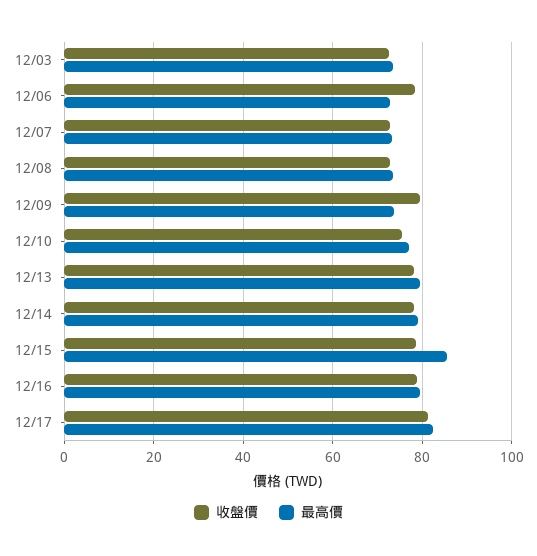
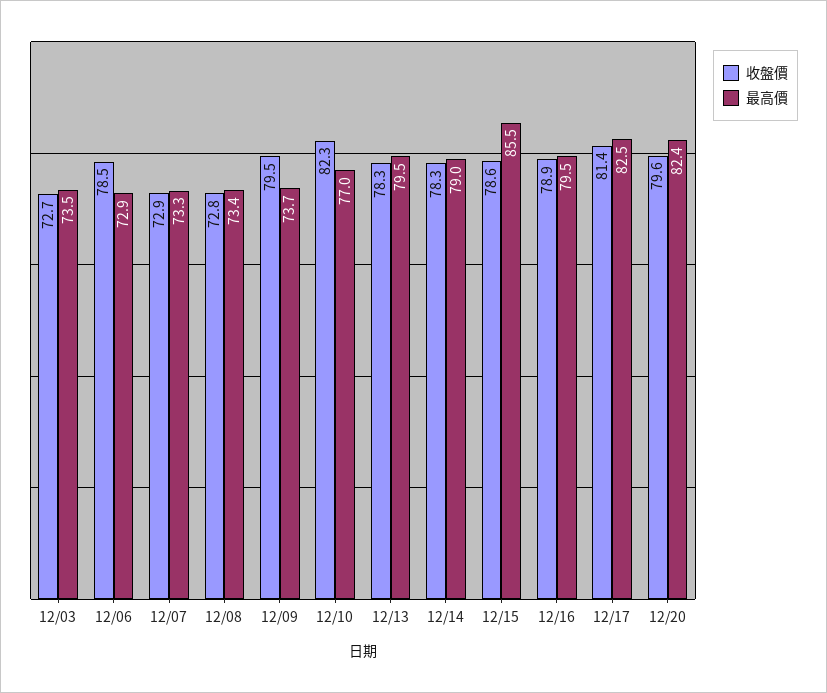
  {
    "收盤價": {
      "12/03": 72.7,
      "12/06": 78.5,
      "12/07": 72.9,
      "12/08": 72.8,
      "12/09": 79.5,
-     "12/10": 76,
+     "12/10": 82.3,
      "12/13": 78.3,
      "12/14": 78.3,
      "12/15": 78.6,
      "12/16": 78.9,
-     "12/17": 81.4
+     "12/17": 81.4,
+     "12/20": 79.6
    },
    "最高價": {
      "12/03": 73.5,
      "12/06": 72.9,
      "12/07": 73.3,
      "12/08": 73.4,
      "12/09": 73.7,
      "12/10": 77,
      "12/13": 79.5,
      "12/14": 79,
      "12/15": 85.5,
      "12/16": 79.5,
-     "12/17": 82.5
+     "12/17": 82.5,
+     "12/20": 82.4
    }
  }

